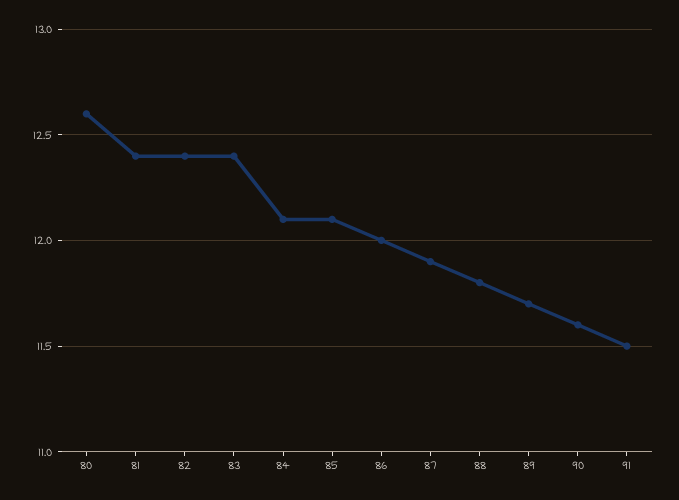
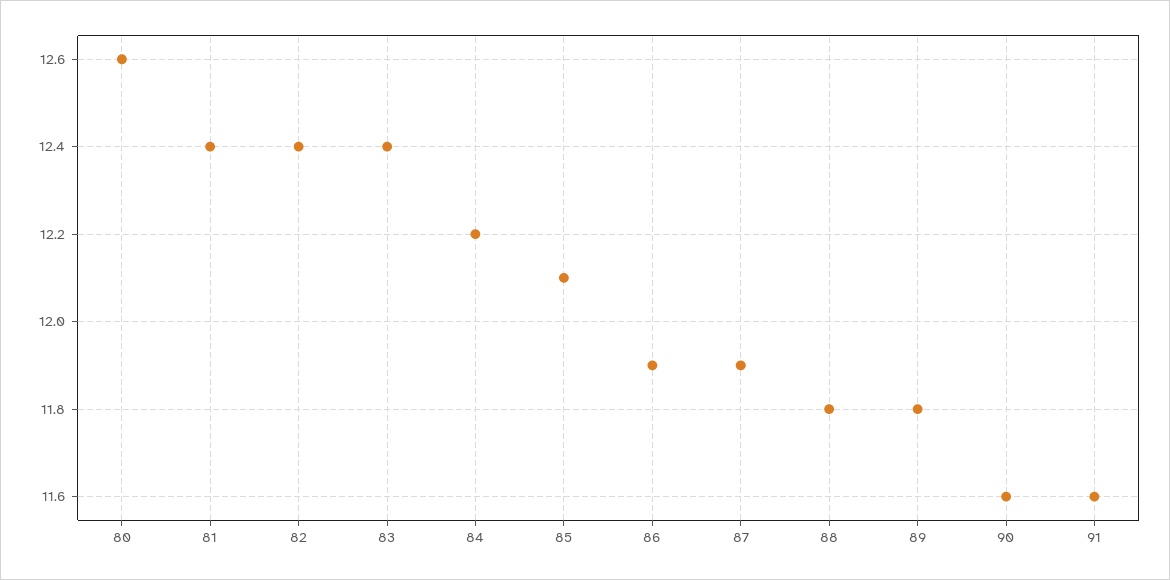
  {
    "80": 12.6,
    "81": 12.4,
    "82": 12.4,
    "83": 12.4,
-   "84": 12.1,
+   "84": 12.2,
    "85": 12.1,
-   "86": 12,
+   "86": 11.9,
    "87": 11.9,
    "88": 11.8,
-   "89": 11.7,
+   "89": 11.8,
    "90": 11.6,
-   "91": 11.5
+   "91": 11.6
  }

